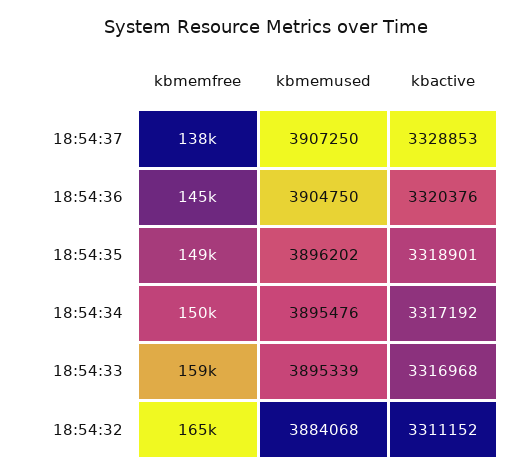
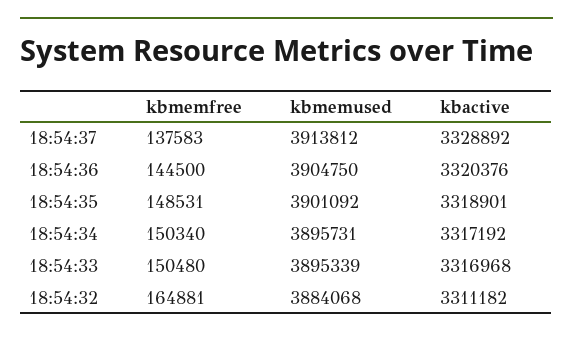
  {
    "kbmemfree": {
      "18:54:37": 137583,
      "18:54:36": 144500,
      "18:54:35": 148531,
      "18:54:34": 150340,
-     "18:54:33": 159000,
+     "18:54:33": 150480,
      "18:54:32": 164881
    },
    "kbmemused": {
-     "18:54:37": 3907250,
+     "18:54:37": 3913812,
      "18:54:36": 3904750,
-     "18:54:35": 3896202,
+     "18:54:35": 3901092,
-     "18:54:34": 3895476,
+     "18:54:34": 3895731,
      "18:54:33": 3895339,
      "18:54:32": 3884068
    },
    "kbactive": {
-     "18:54:37": 3328853,
+     "18:54:37": 3328892,
      "18:54:36": 3320376,
      "18:54:35": 3318901,
      "18:54:34": 3317192,
      "18:54:33": 3316968,
-     "18:54:32": 3311152
+     "18:54:32": 3311182
    }
  }

